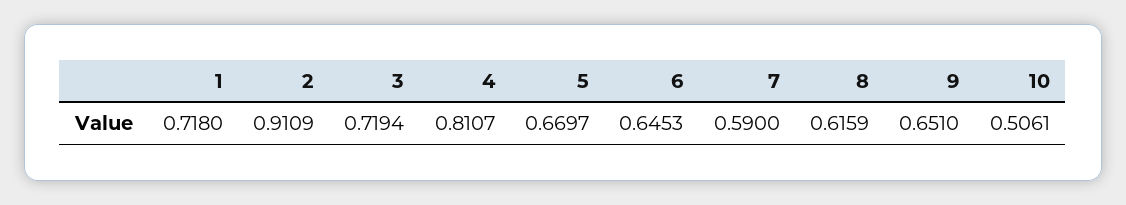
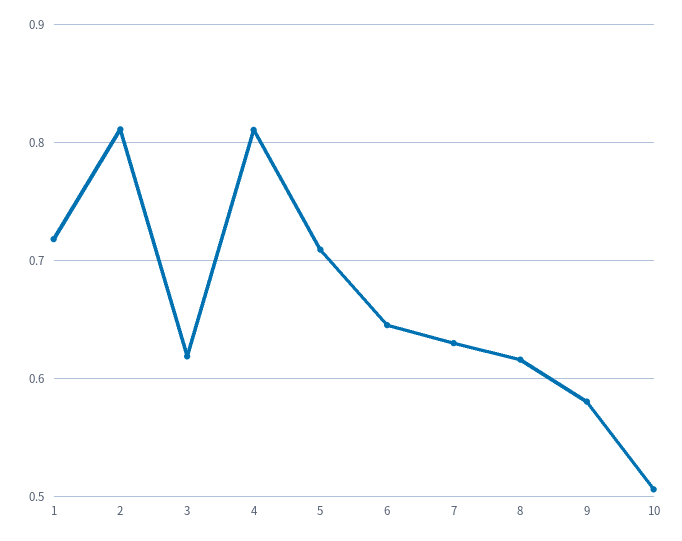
  {
    "1": 0.718,
-   "2": 0.9109,
+   "2": 0.81,
-   "3": 0.7194,
+   "3": 0.62,
    "4": 0.8107,
-   "5": 0.6697,
+   "5": 0.71,
    "6": 0.6453,
-   "7": 0.59,
+   "7": 0.63,
    "8": 0.6159,
-   "9": 0.651,
+   "9": 0.58,
    "10": 0.5061
  }

